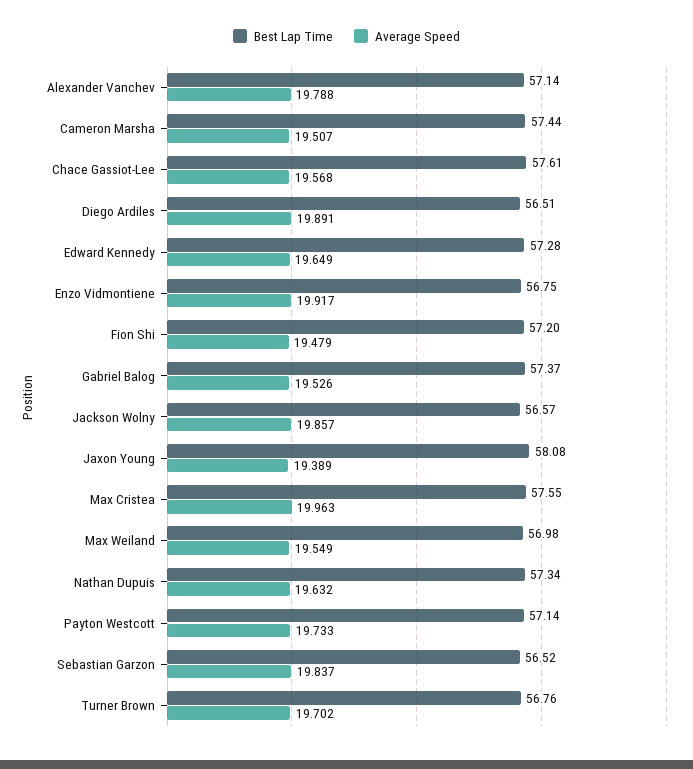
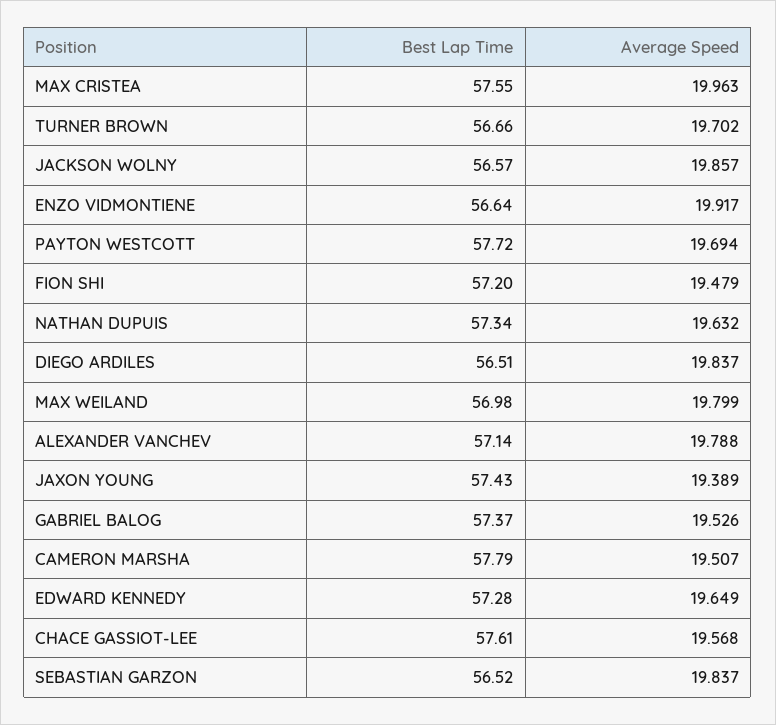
  {
    "Best Lap Time": {
      "Alexander Vanchev": 57.14,
-     "Cameron Marsha": 57.44,
+     "Cameron Marsha": 57.79,
      "Chace Gassiot-Lee": 57.61,
      "Diego Ardiles": 56.51,
      "Edward Kennedy": 57.28,
-     "Enzo Vidmontiene": 56.75,
+     "Enzo Vidmontiene": 56.64,
      "Fion Shi": 57.2,
      "Gabriel Balog": 57.37,
      "Jackson Wolny": 56.57,
-     "Jaxon Young": 58.08,
+     "Jaxon Young": 57.43,
      "Max Cristea": 57.55,
      "Max Weiland": 56.98,
      "Nathan Dupuis": 57.34,
-     "Payton Westcott": 57.14,
+     "Payton Westcott": 57.72,
      "Sebastian Garzon": 56.52,
-     "Turner Brown": 56.76
+     "Turner Brown": 56.66
    },
    "Average Speed": {
      "Alexander Vanchev": 19.788,
      "Cameron Marsha": 19.507,
      "Chace Gassiot-Lee": 19.568,
-     "Diego Ardiles": 19.891,
+     "Diego Ardiles": 19.837,
      "Edward Kennedy": 19.649,
      "Enzo Vidmontiene": 19.917,
      "Fion Shi": 19.479,
      "Gabriel Balog": 19.526,
      "Jackson Wolny": 19.857,
      "Jaxon Young": 19.389,
      "Max Cristea": 19.963,
-     "Max Weiland": 19.549,
+     "Max Weiland": 19.799,
      "Nathan Dupuis": 19.632,
-     "Payton Westcott": 19.733,
+     "Payton Westcott": 19.694,
      "Sebastian Garzon": 19.837,
      "Turner Brown": 19.702
    }
  }

